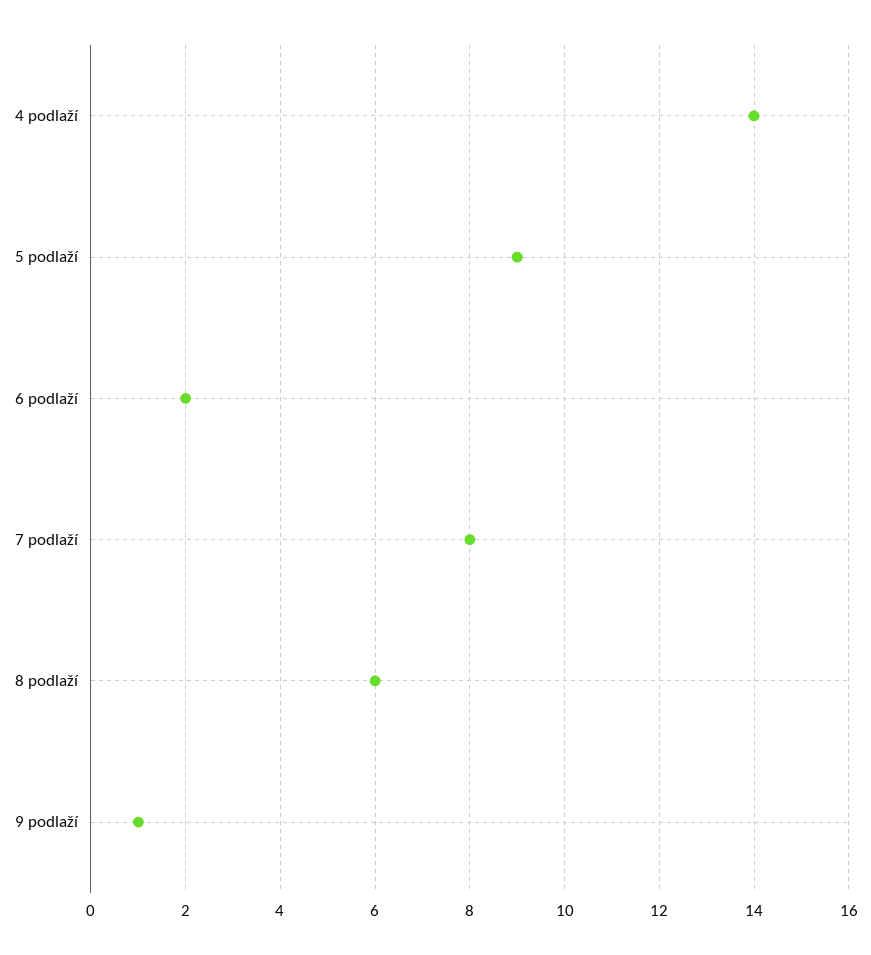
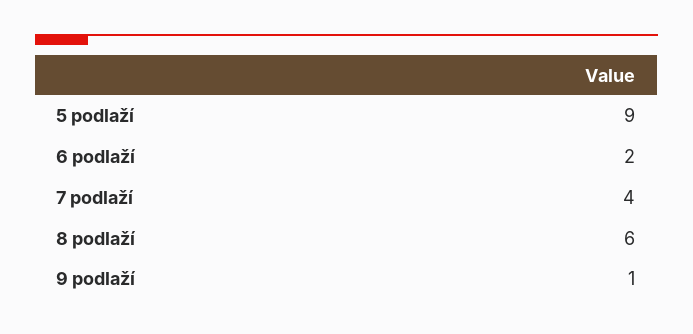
  {
-   "4 podlaží": 14,
    "5 podlaží": 9,
    "6 podlaží": 2,
-   "7 podlaží": 8,
+   "7 podlaží": 4,
    "8 podlaží": 6,
    "9 podlaží": 1
  }

